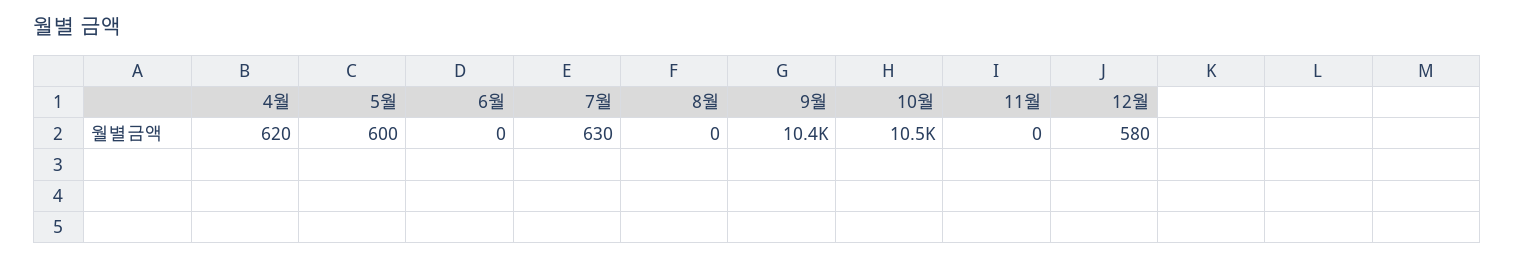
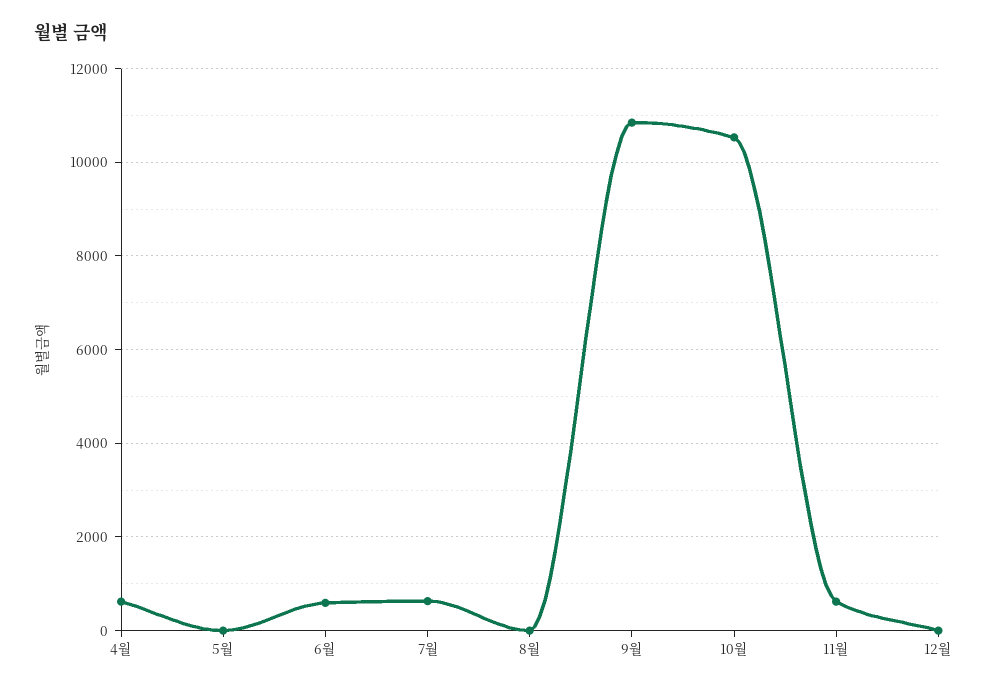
  {
    "4월": 620,
-   "5월": 600,
+   "5월": 0,
-   "6월": 0,
+   "6월": 600,
    "7월": 630,
    "8월": 0,
-   "9월": 10400,
+   "9월": 10800,
    "10월": 10500,
-   "11월": 0,
+   "11월": 600,
-   "12월": 580
+   "12월": 0
  }

